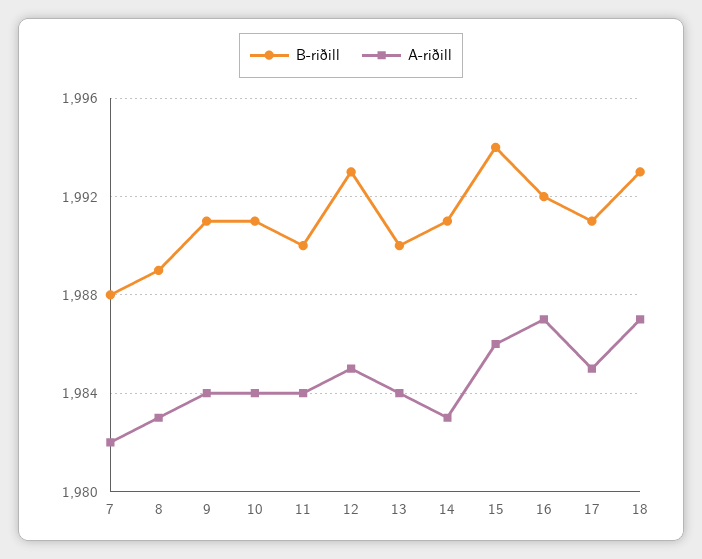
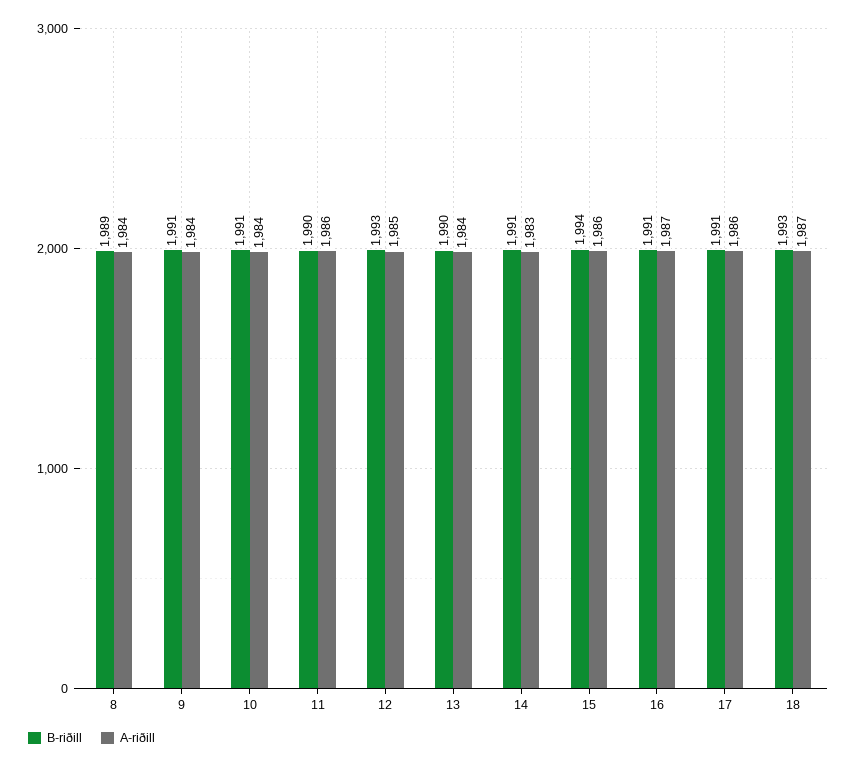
  {
    "B-riðill": {
-     "7": 1988,
      "8": 1989,
      "9": 1991,
      "10": 1991,
      "11": 1990,
      "12": 1993,
      "13": 1990,
      "14": 1991,
      "15": 1994,
-     "16": 1992,
+     "16": 1991,
      "17": 1991,
      "18": 1993
    },
    "A-riðill": {
-     "7": 1982,
-     "8": 1983,
+     "8": 1984,
      "9": 1984,
      "10": 1984,
-     "11": 1984,
+     "11": 1986,
      "12": 1985,
      "13": 1984,
      "14": 1983,
      "15": 1986,
      "16": 1987,
-     "17": 1985,
+     "17": 1986,
      "18": 1987
    }
  }

